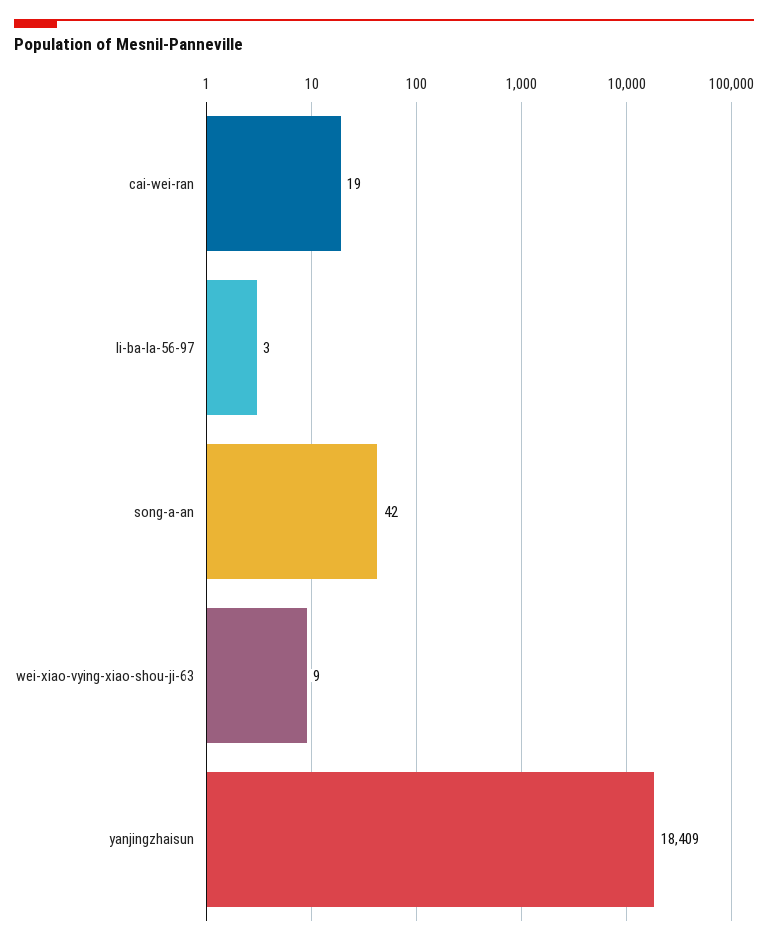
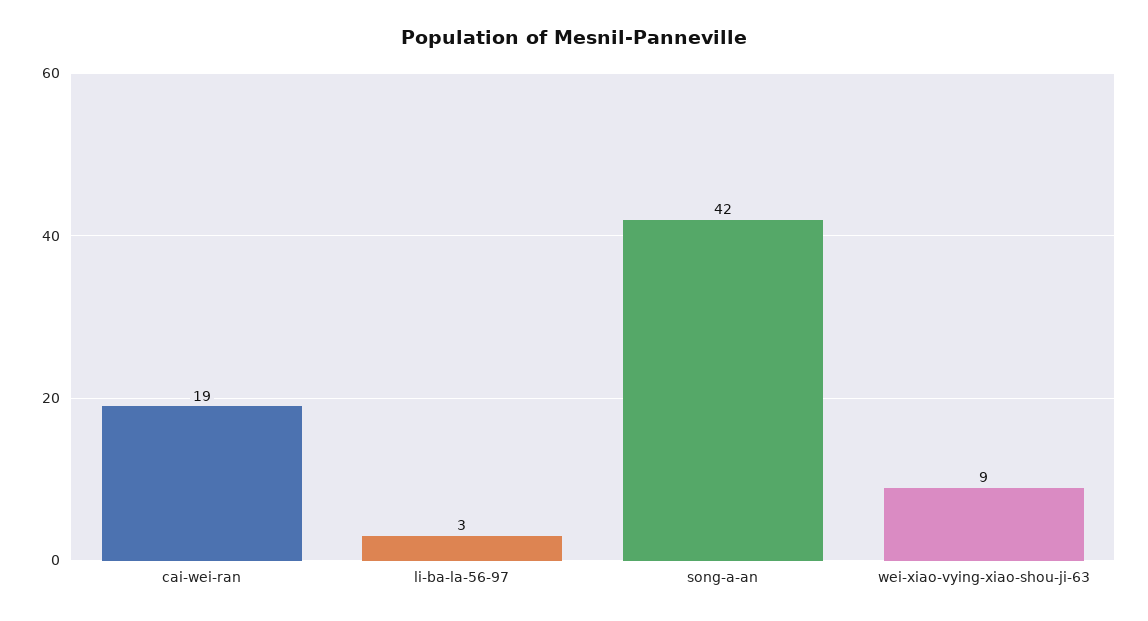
  {
    "cai-wei-ran": 19,
    "li-ba-la-56-97": 3,
    "song-a-an": 42,
-   "wei-xiao-vying-xiao-shou-ji-63": 9,
+   "wei-xiao-vying-xiao-shou-ji-63": 9
-   "yanjingzhaisun": 18409
  }

